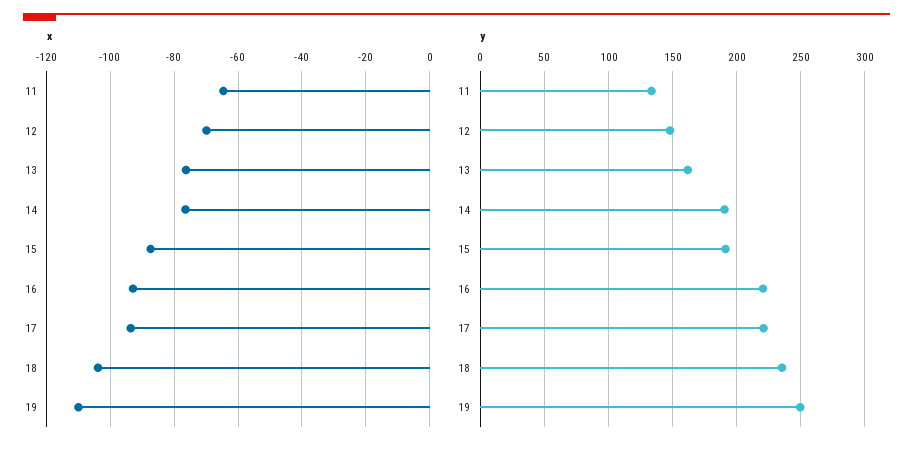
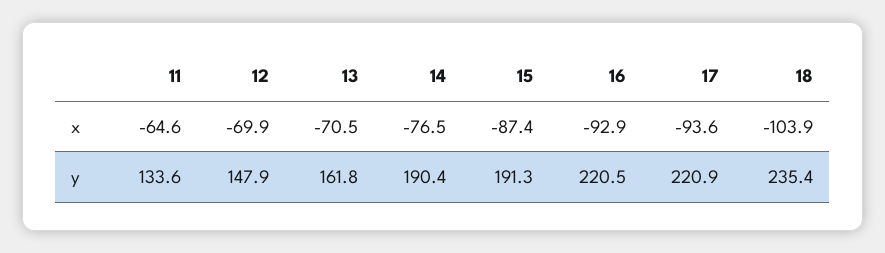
  {
    "x": {
      "11": -64.6,
      "12": -69.9,
-     "13": -76,
+     "13": -70.5,
      "14": -76.5,
      "15": -87.4,
      "16": -92.9,
      "17": -93.6,
-     "18": -103.9,
+     "18": -103.9
-     "19": -110
    },
    "y": {
      "11": 133.6,
      "12": 147.9,
      "13": 161.8,
      "14": 190.4,
      "15": 191.3,
      "16": 220.5,
      "17": 220.9,
-     "18": 235.4,
+     "18": 235.4
-     "19": 250
    }
  }

